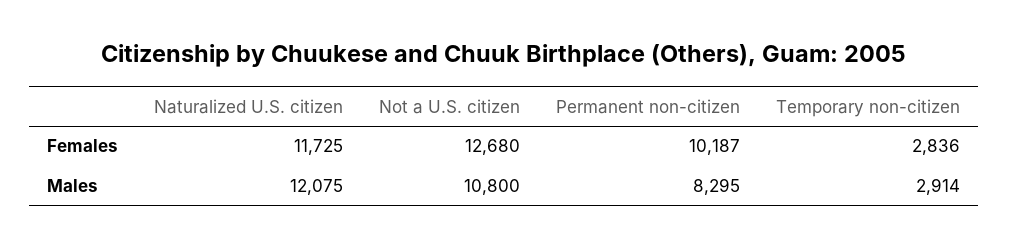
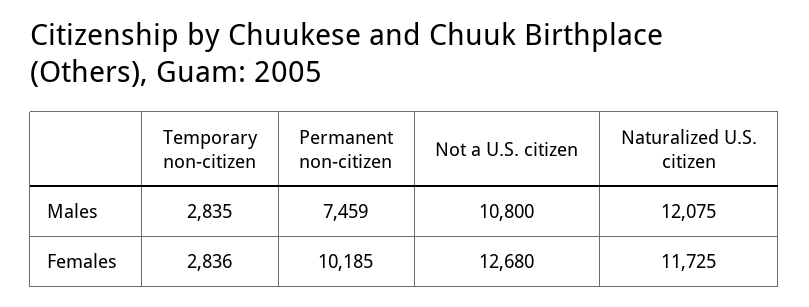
  {
    "Naturalized U.S. citizen": {
      "Females": 11725,
      "Males": 12075
    },
    "Not a U.S. citizen": {
      "Females": 12680,
      "Males": 10800
    },
    "Permanent non-citizen": {
-     "Females": 10187,
+     "Females": 10185,
-     "Males": 8295
+     "Males": 7459
    },
    "Temporary non-citizen": {
      "Females": 2836,
-     "Males": 2914
+     "Males": 2835
    }
  }

